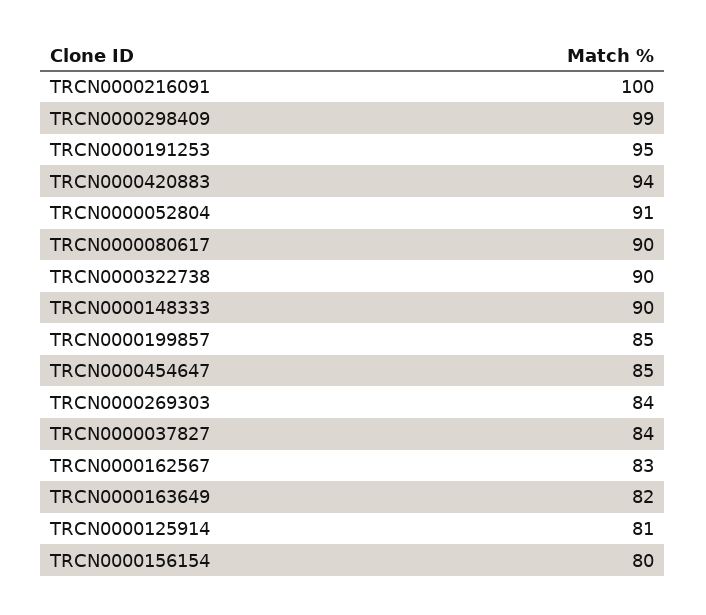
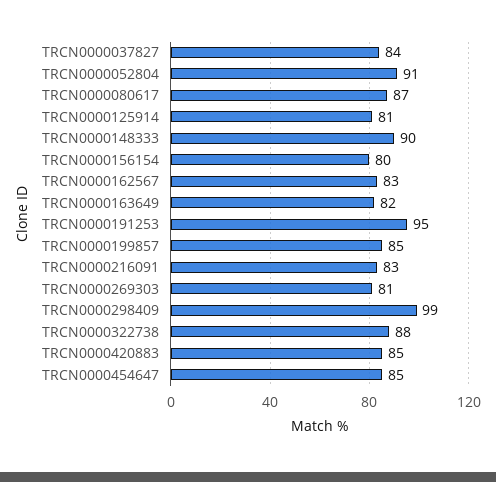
  {
-   "TRCN0000216091": 100,
+   "TRCN0000216091": 83,
    "TRCN0000298409": 99,
    "TRCN0000191253": 95,
-   "TRCN0000420883": 94,
+   "TRCN0000420883": 85,
    "TRCN0000052804": 91,
-   "TRCN0000080617": 90,
+   "TRCN0000080617": 87,
-   "TRCN0000322738": 90,
+   "TRCN0000322738": 88,
    "TRCN0000148333": 90,
    "TRCN0000199857": 85,
    "TRCN0000454647": 85,
-   "TRCN0000269303": 84,
+   "TRCN0000269303": 81,
    "TRCN0000037827": 84,
    "TRCN0000162567": 83,
    "TRCN0000163649": 82,
    "TRCN0000125914": 81,
    "TRCN0000156154": 80
  }

